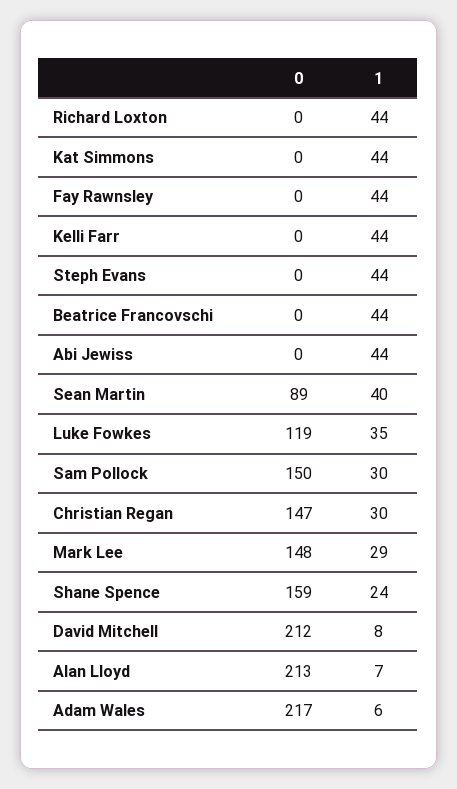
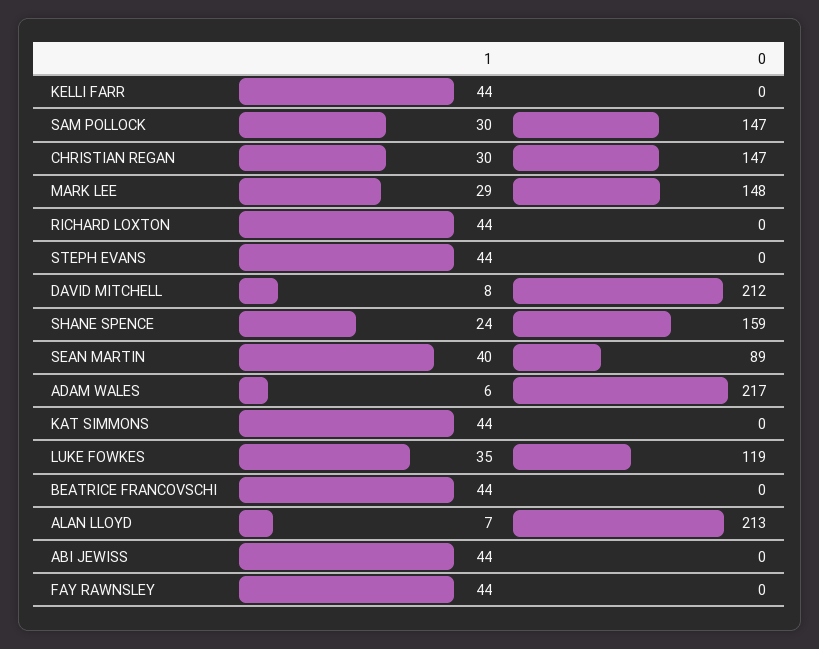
  {
    "0": {
      "Richard Loxton": 0,
      "Kat Simmons": 0,
      "Fay Rawnsley": 0,
      "Kelli Farr": 0,
      "Steph Evans": 0,
      "Beatrice Francovschi": 0,
      "Abi Jewiss": 0,
      "Sean Martin": 89,
      "Luke Fowkes": 119,
-     "Sam Pollock": 150,
+     "Sam Pollock": 147,
      "Christian Regan": 147,
      "Mark Lee": 148,
      "Shane Spence": 159,
      "David Mitchell": 212,
      "Alan Lloyd": 213,
      "Adam Wales": 217
    },
    "1": {
      "Richard Loxton": 44,
      "Kat Simmons": 44,
      "Fay Rawnsley": 44,
      "Kelli Farr": 44,
      "Steph Evans": 44,
      "Beatrice Francovschi": 44,
      "Abi Jewiss": 44,
      "Sean Martin": 40,
      "Luke Fowkes": 35,
      "Sam Pollock": 30,
      "Christian Regan": 30,
      "Mark Lee": 29,
      "Shane Spence": 24,
      "David Mitchell": 8,
      "Alan Lloyd": 7,
      "Adam Wales": 6
    }
  }

